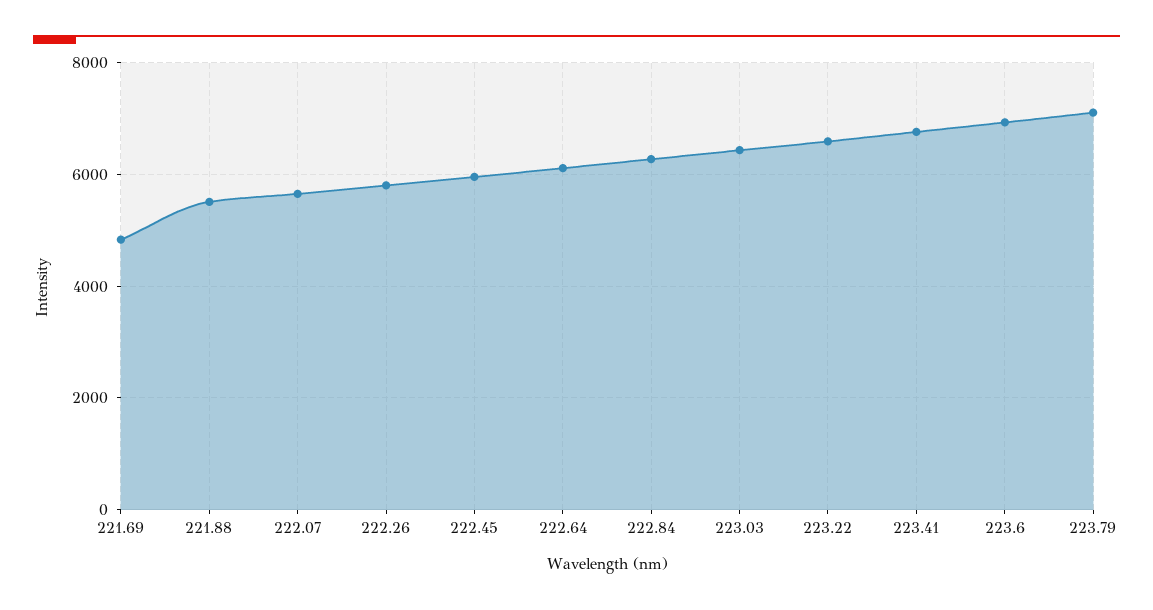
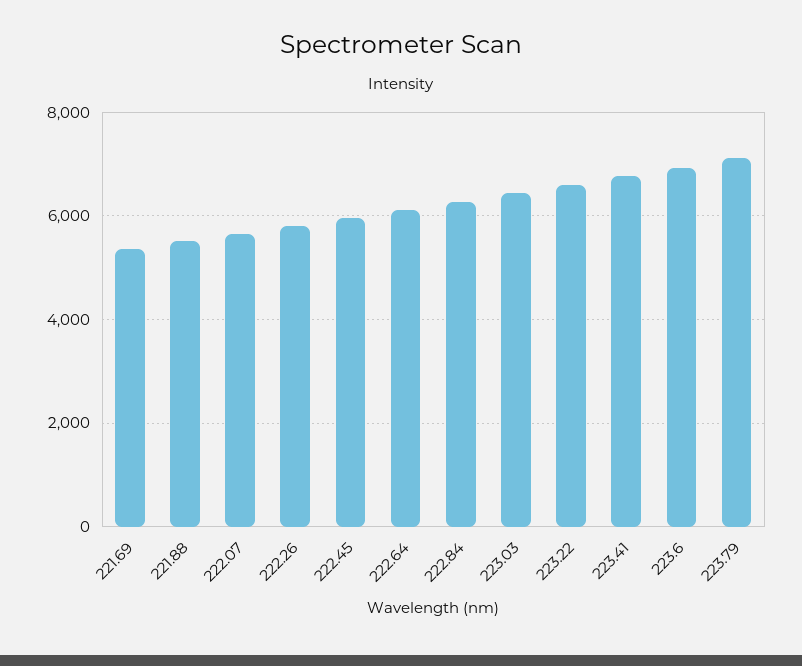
  {
-   "221.69": 4800,
+   "221.69": 5400,
    "221.88": 5600,
    "222.07": 5600,
    "222.26": 5800,
    "222.45": 6000,
    "222.64": 6200,
    "222.84": 6200,
    "223.03": 6400,
    "223.22": 6600,
    "223.41": 6800,
    "223.6": 7000,
    "223.79": 7200
  }

